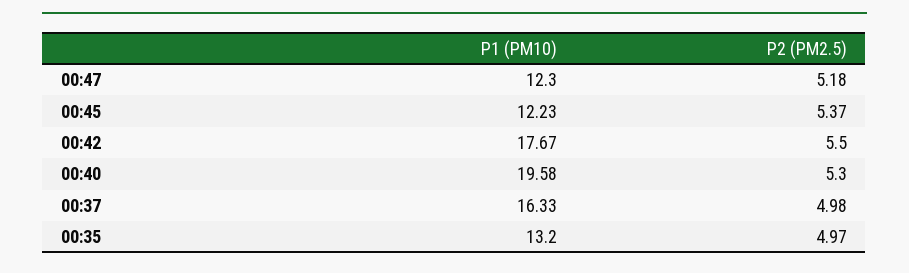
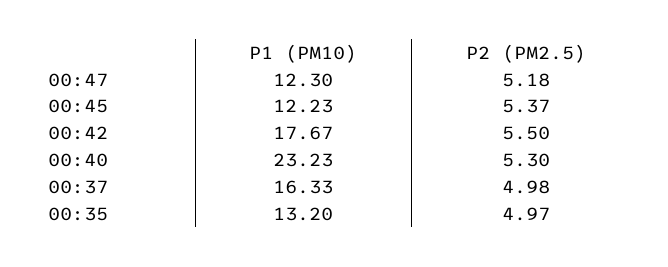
  {
    "P1 (PM10)": {
      "00:47": 12.3,
      "00:45": 12.23,
      "00:42": 17.67,
-     "00:40": 19.58,
+     "00:40": 23.23,
      "00:37": 16.33,
      "00:35": 13.2
    },
    "P2 (PM2.5)": {
      "00:47": 5.18,
      "00:45": 5.37,
      "00:42": 5.5,
      "00:40": 5.3,
      "00:37": 4.98,
      "00:35": 4.97
    }
  }

